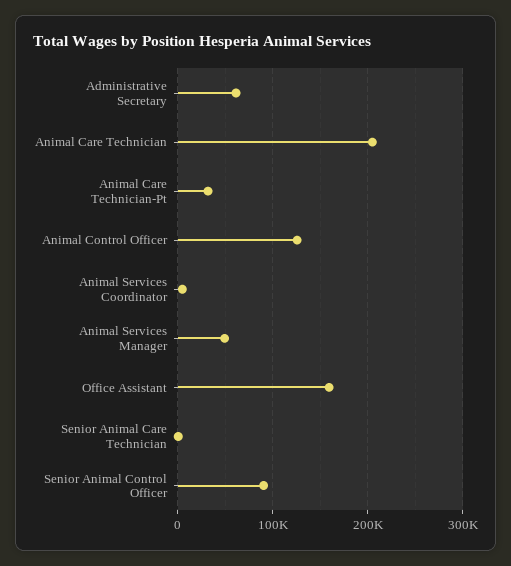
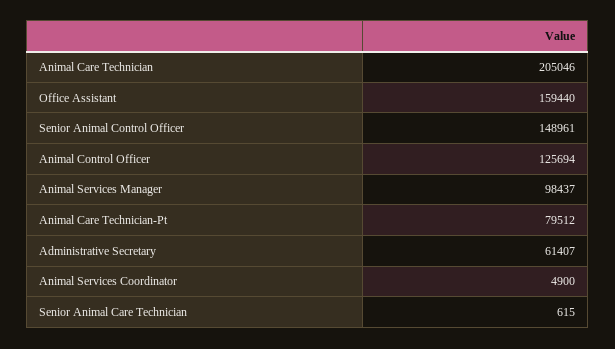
  {
    "Administrative Secretary": 61407,
    "Animal Care Technician": 205046,
-   "Animal Care Technician-Pt": 30000,
+   "Animal Care Technician-Pt": 79512,
    "Animal Control Officer": 125694,
    "Animal Services Coordinator": 4900,
-   "Animal Services Manager": 50000,
+   "Animal Services Manager": 98437,
    "Office Assistant": 159440,
    "Senior Animal Care Technician": 615,
-   "Senior Animal Control Officer": 90000
+   "Senior Animal Control Officer": 148961
  }

